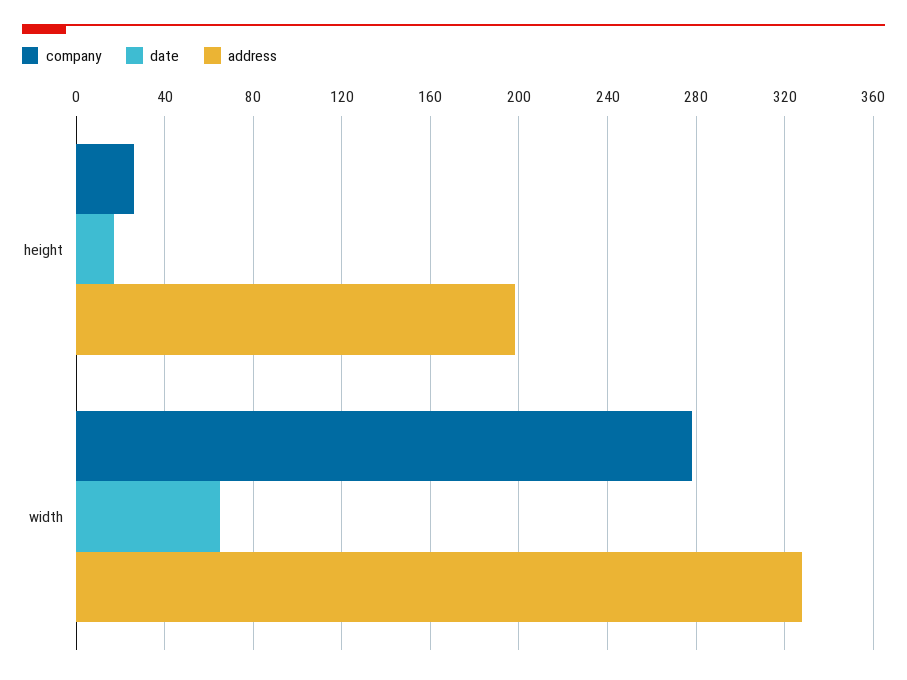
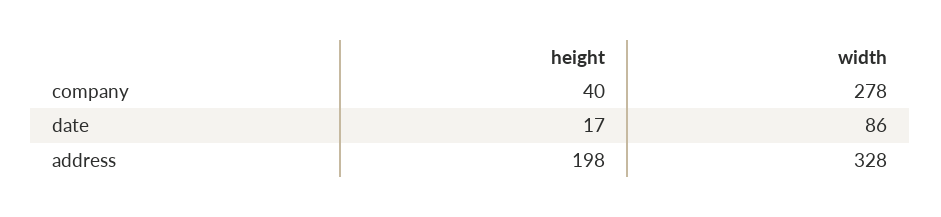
  {
    "company": {
-     "height": 25,
+     "height": 40,
      "width": 278
    },
    "date": {
      "height": 17,
-     "width": 65
+     "width": 86
    },
    "address": {
      "height": 198,
      "width": 328
    }
  }

